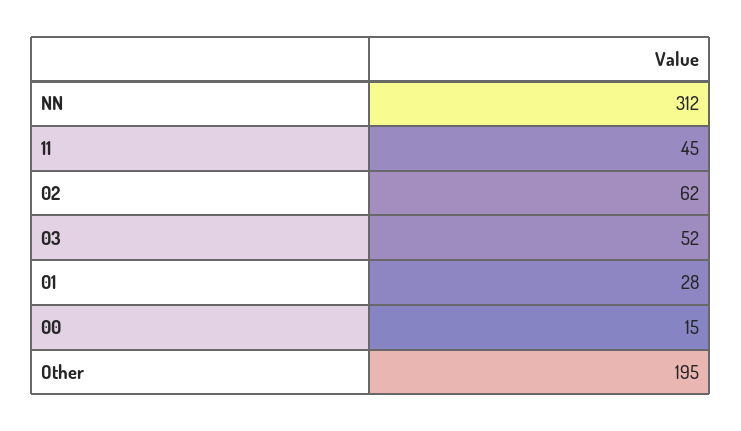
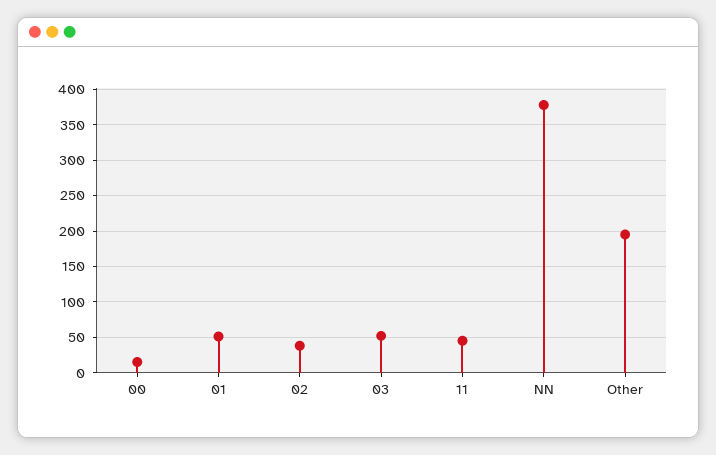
  {
-   "NN": 312,
+   "NN": 380,
    "11": 45,
-   "02": 62,
+   "02": 40,
    "03": 52,
-   "01": 28,
+   "01": 50,
    "00": 15,
    "Other": 195
  }

